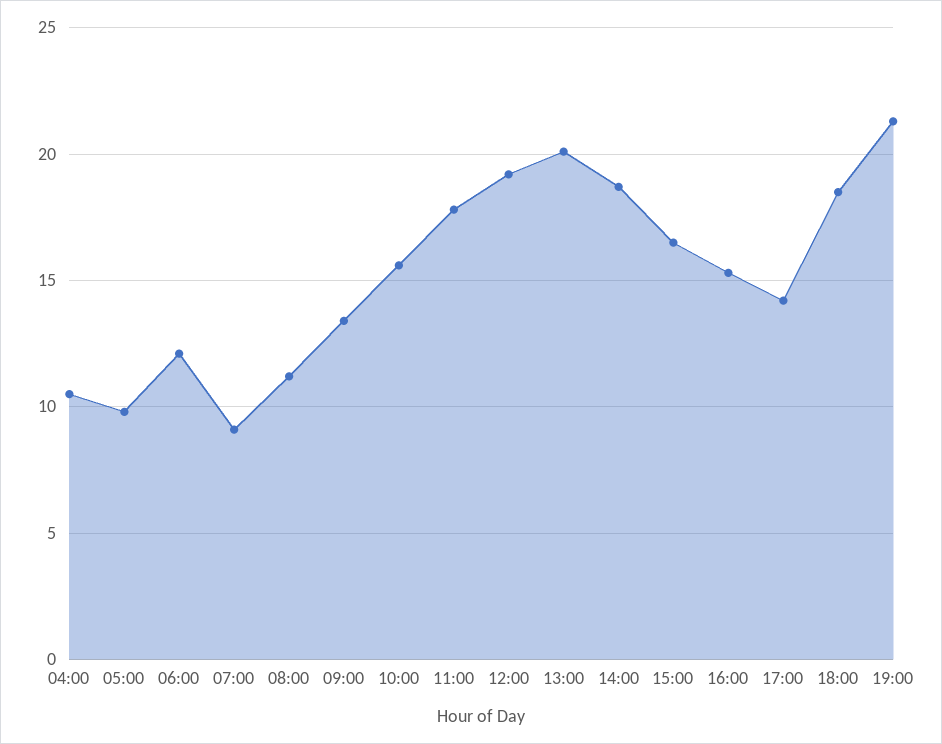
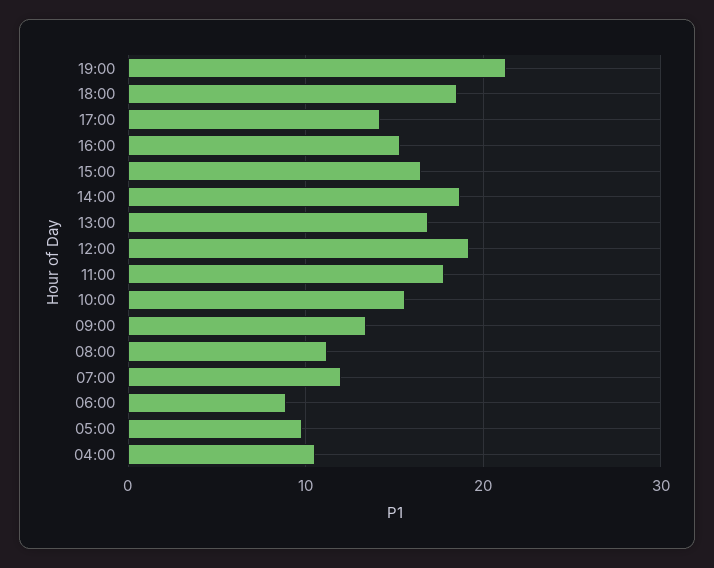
  {
    "04:00": 10.5,
    "05:00": 10,
-   "06:00": 12,
+   "06:00": 9,
-   "07:00": 9,
+   "07:00": 12,
    "08:00": 11,
    "09:00": 13.5,
    "10:00": 15.5,
    "11:00": 18,
    "12:00": 19,
-   "13:00": 20,
+   "13:00": 17,
    "14:00": 18.5,
    "15:00": 16.5,
    "16:00": 15.5,
    "17:00": 14,
    "18:00": 18.5,
    "19:00": 21.5
  }

